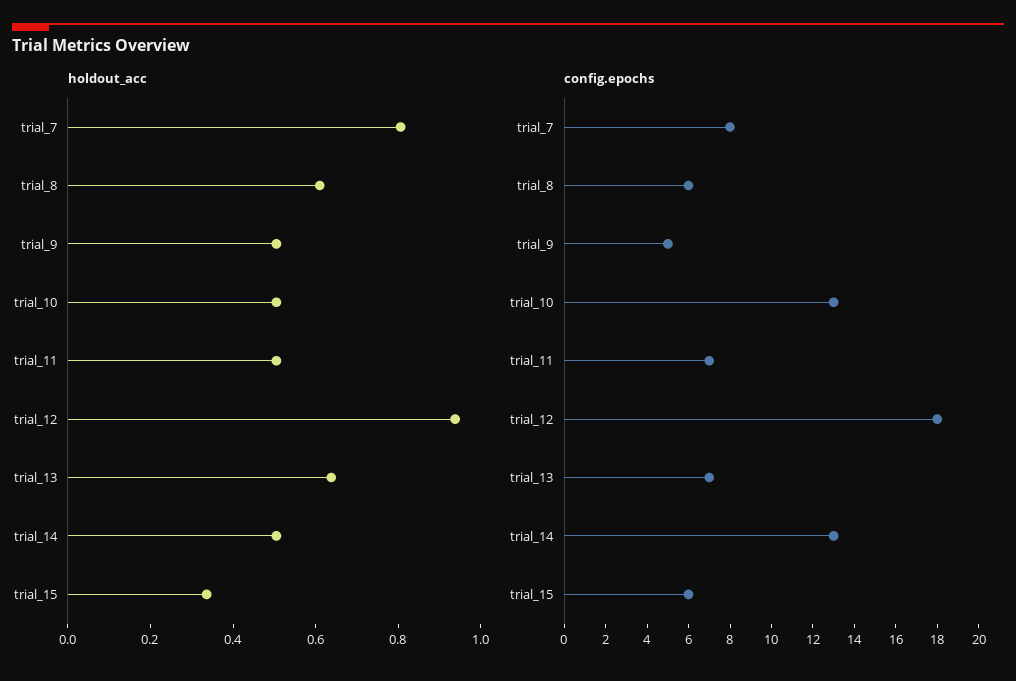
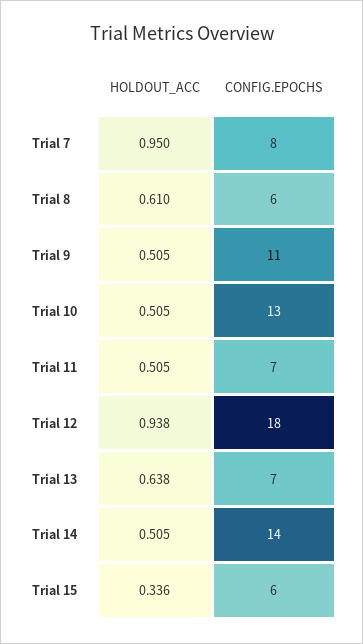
  {
    "holdout_acc": {
-     "trial_7": 0.8,
+     "trial_7": 0.95,
      "trial_8": 0.61,
      "trial_9": 0.505,
      "trial_10": 0.505,
      "trial_11": 0.505,
      "trial_12": 0.938,
      "trial_13": 0.638,
      "trial_14": 0.505,
      "trial_15": 0.336
    },
    "config.epochs": {
      "trial_7": 8,
      "trial_8": 6,
-     "trial_9": 5,
+     "trial_9": 11,
      "trial_10": 13,
      "trial_11": 7,
      "trial_12": 18,
      "trial_13": 7,
-     "trial_14": 13,
+     "trial_14": 14,
      "trial_15": 6
    }
  }

